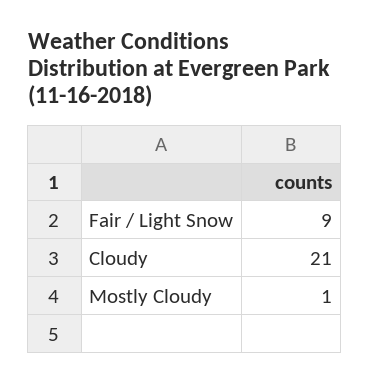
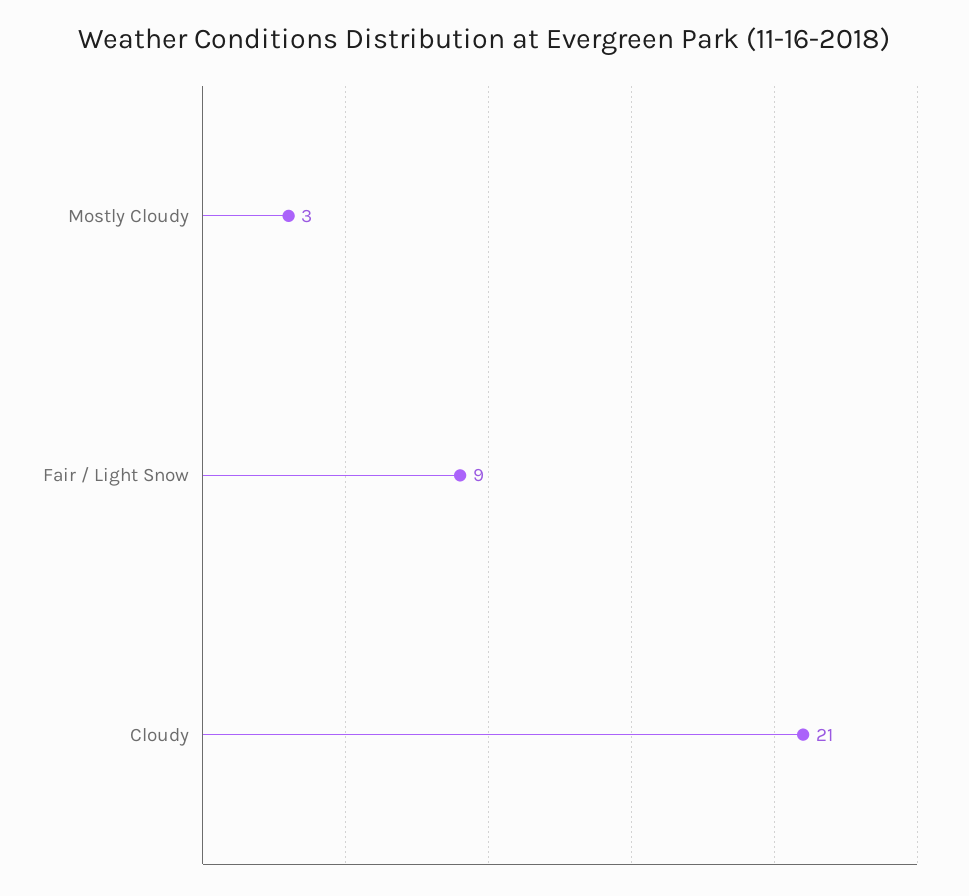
  {
    "Fair / Light Snow": 9,
    "Cloudy": 21,
-   "Mostly Cloudy": 1
+   "Mostly Cloudy": 3
  }

